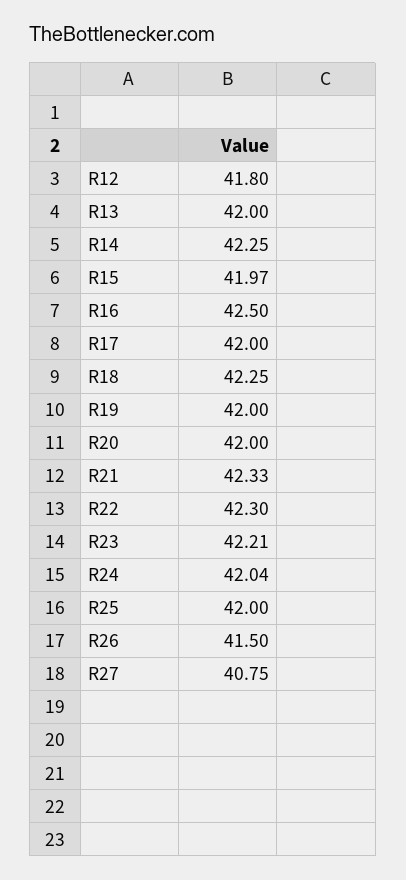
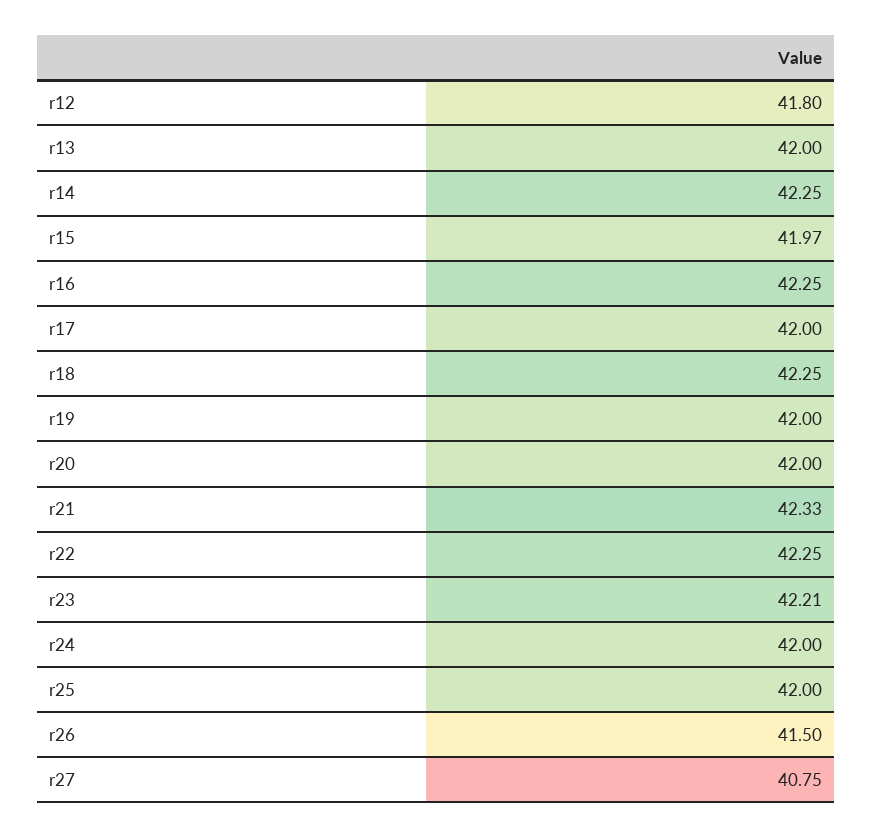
  {
    "R12": 41.8,
    "R13": 42,
    "R14": 42.25,
    "R15": 41.97,
-   "R16": 42.5,
+   "R16": 42.25,
    "R17": 42,
    "R18": 42.25,
    "R19": 42,
    "R20": 42,
    "R21": 42.33,
-   "R22": 42.3,
+   "R22": 42.25,
    "R23": 42.21,
-   "R24": 42.04,
+   "R24": 42,
    "R25": 42,
    "R26": 41.5,
    "R27": 40.75
  }

